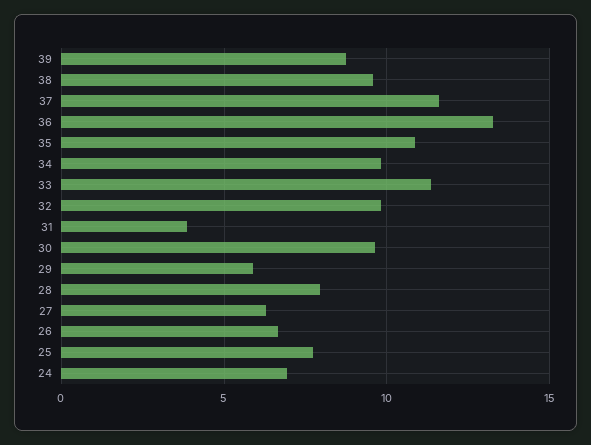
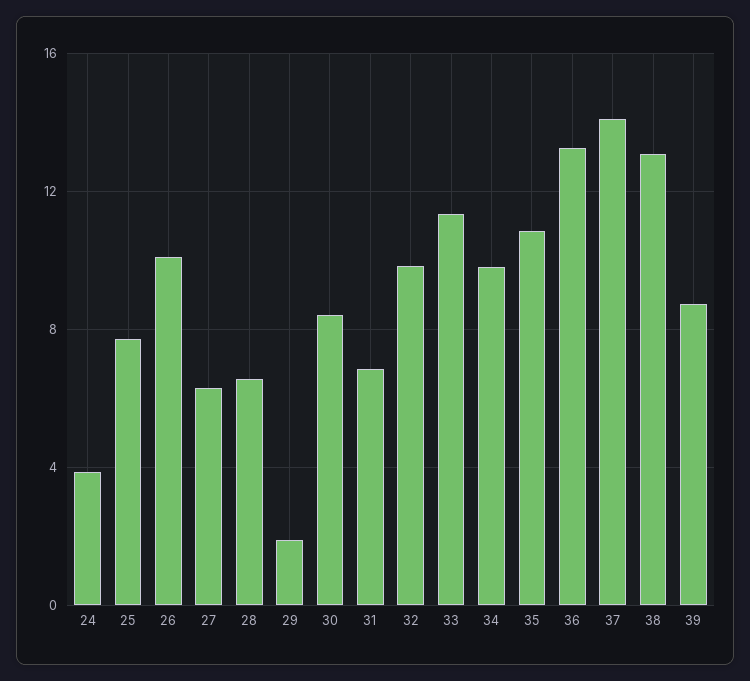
  {
    "39": 9,
-   "38": 9.5,
+   "38": 13,
-   "37": 11.5,
+   "37": 14,
    "36": 13.5,
    "35": 11,
    "34": 10,
    "33": 11.5,
    "32": 10,
-   "31": 4,
+   "31": 7,
-   "30": 9.5,
+   "30": 8.5,
-   "29": 6,
+   "29": 2,
-   "28": 8,
+   "28": 6.5,
    "27": 6.5,
-   "26": 6.5,
+   "26": 10,
    "25": 7.5,
-   "24": 7
+   "24": 4
  }

